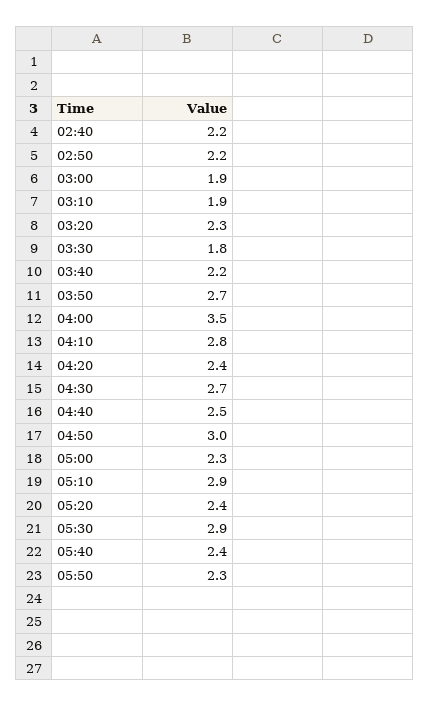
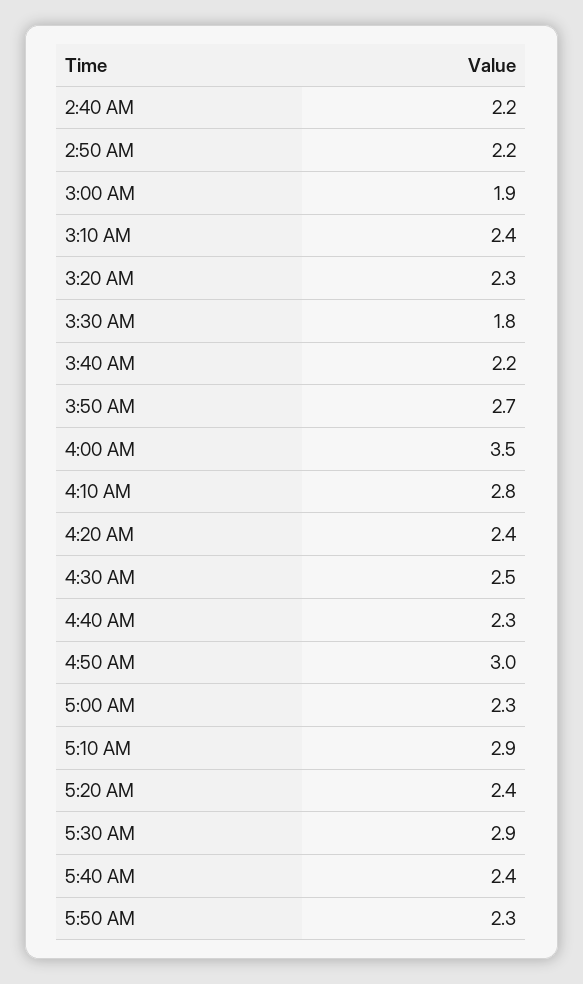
  {
    "02:40": 2.2,
    "02:50": 2.2,
    "03:00": 1.9,
-   "03:10": 1.9,
+   "03:10": 2.4,
    "03:20": 2.3,
    "03:30": 1.8,
    "03:40": 2.2,
    "03:50": 2.7,
    "04:00": 3.5,
    "04:10": 2.8,
    "04:20": 2.4,
-   "04:30": 2.7,
+   "04:30": 2.5,
-   "04:40": 2.5,
+   "04:40": 2.3,
    "04:50": 3,
    "05:00": 2.3,
    "05:10": 2.9,
    "05:20": 2.4,
    "05:30": 2.9,
    "05:40": 2.4,
    "05:50": 2.3
  }

